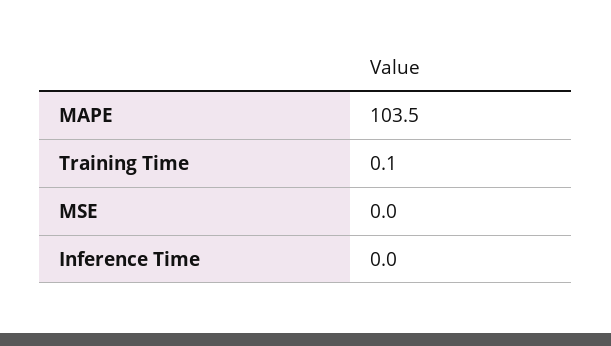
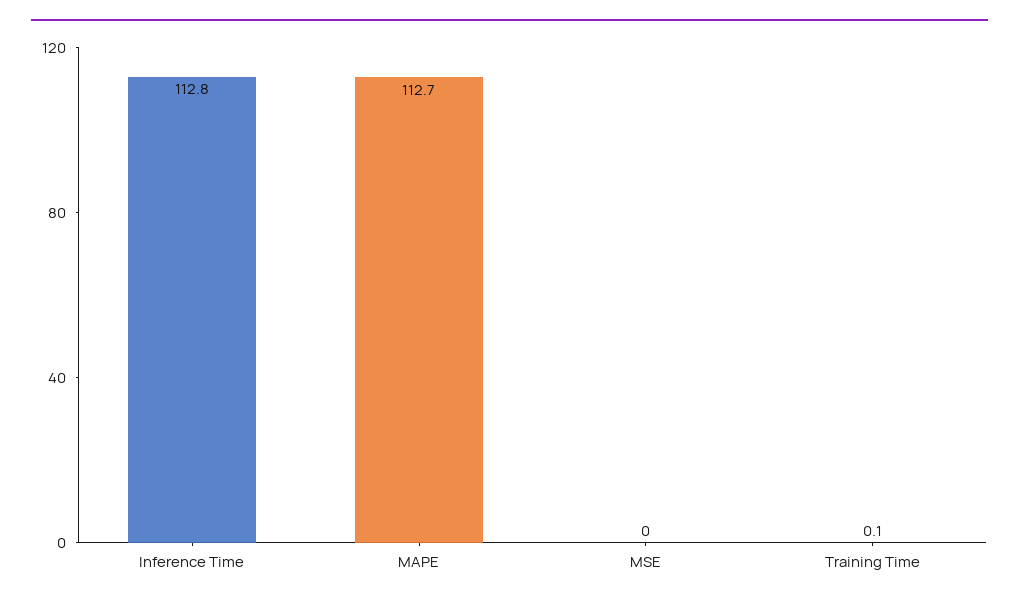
  {
-   "MAPE": 103.5,
+   "MAPE": 112.7,
    "Training Time": 0.1,
    "MSE": 0,
-   "Inference Time": 0
+   "Inference Time": 112.8
  }

